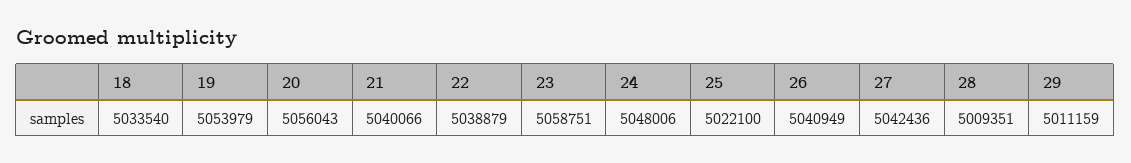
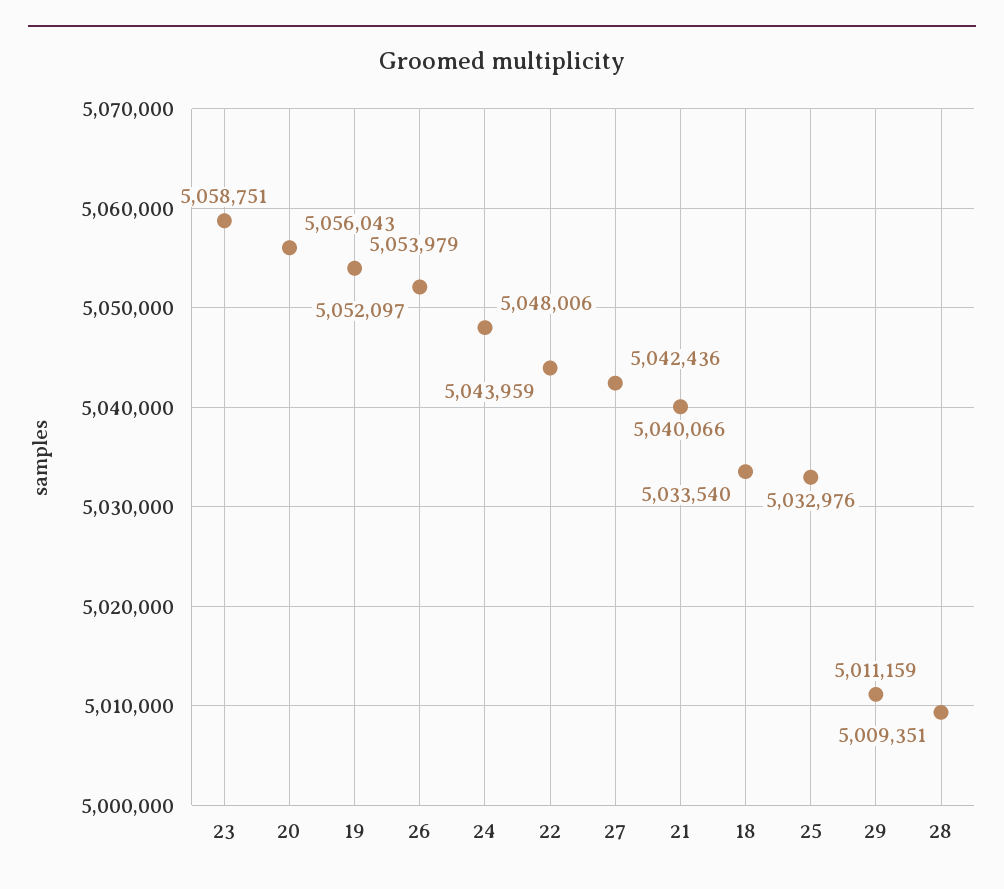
  {
    "18": 5033540,
    "19": 5053979,
    "20": 5056043,
    "21": 5040066,
-   "22": 5038879,
+   "22": 5043959,
    "23": 5058751,
    "24": 5048006,
-   "25": 5022100,
+   "25": 5032976,
-   "26": 5040949,
+   "26": 5052097,
    "27": 5042436,
    "28": 5009351,
    "29": 5011159
  }

